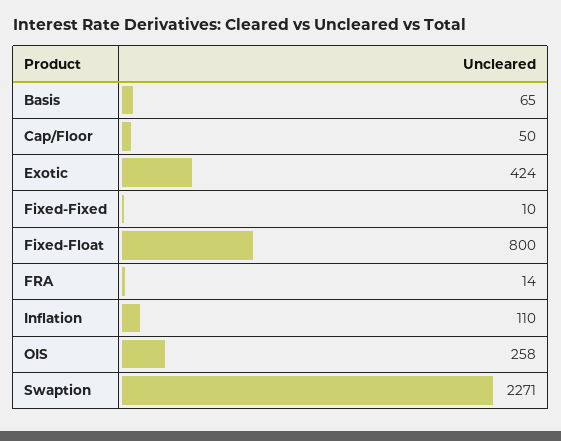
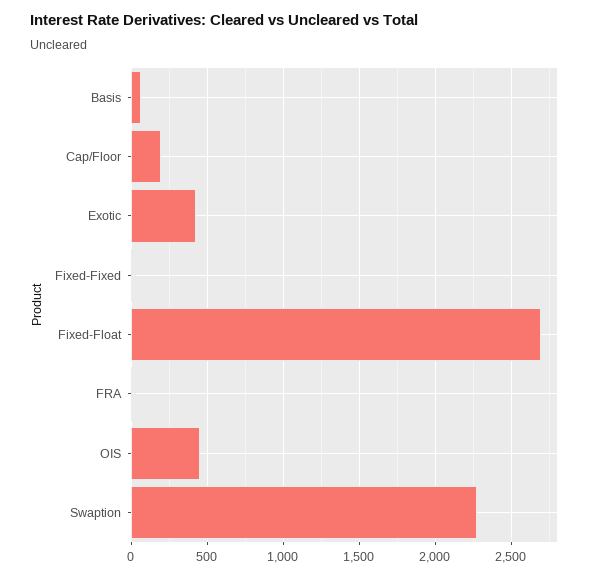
  {
    "Basis": 65,
-   "Cap/Floor": 50,
+   "Cap/Floor": 200,
    "Exotic": 424,
    "Fixed-Fixed": 10,
-   "Fixed-Float": 800,
+   "Fixed-Float": 2700,
    "FRA": 14,
-   "Inflation": 110,
-   "OIS": 258,
+   "OIS": 450,
    "Swaption": 2271
  }

